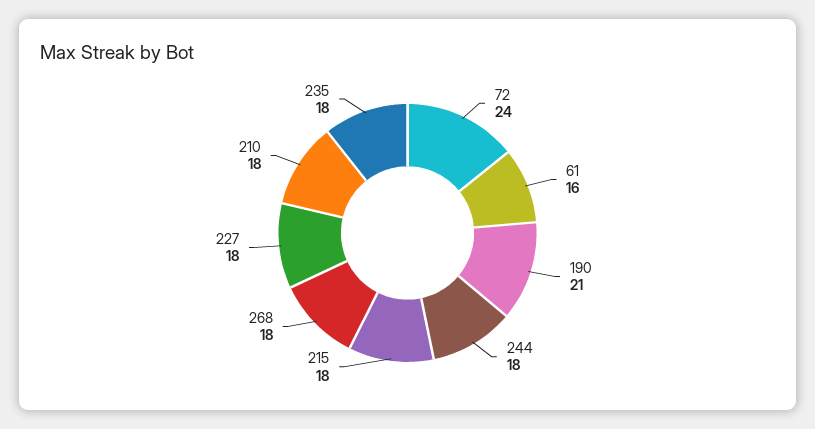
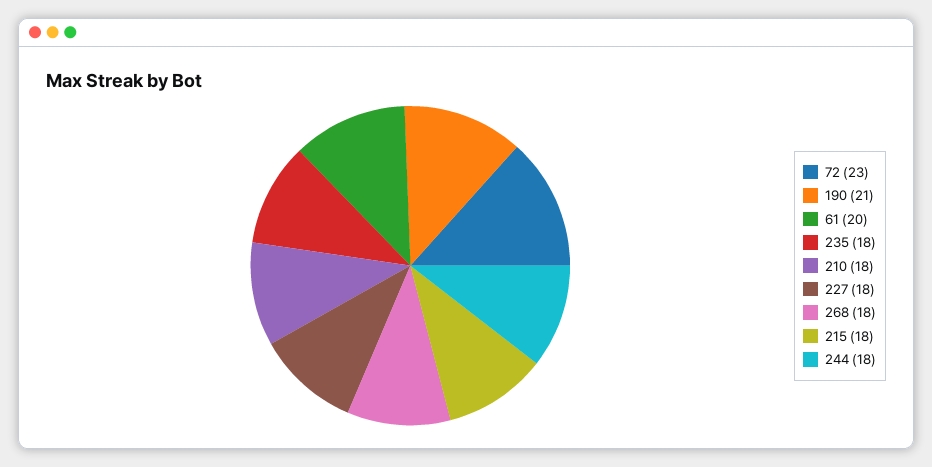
  {
-   "72": 24,
+   "72": 23,
-   "61": 16,
+   "61": 20,
    "190": 21,
    "244": 18,
    "215": 18,
    "268": 18,
    "227": 18,
    "210": 18,
    "235": 18
  }

